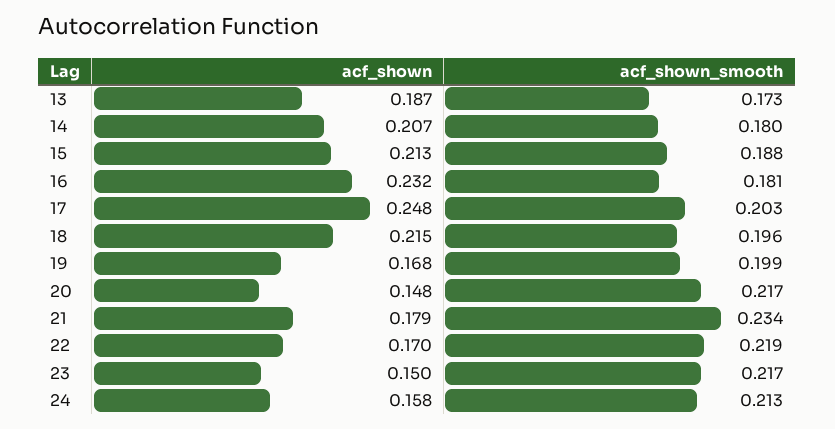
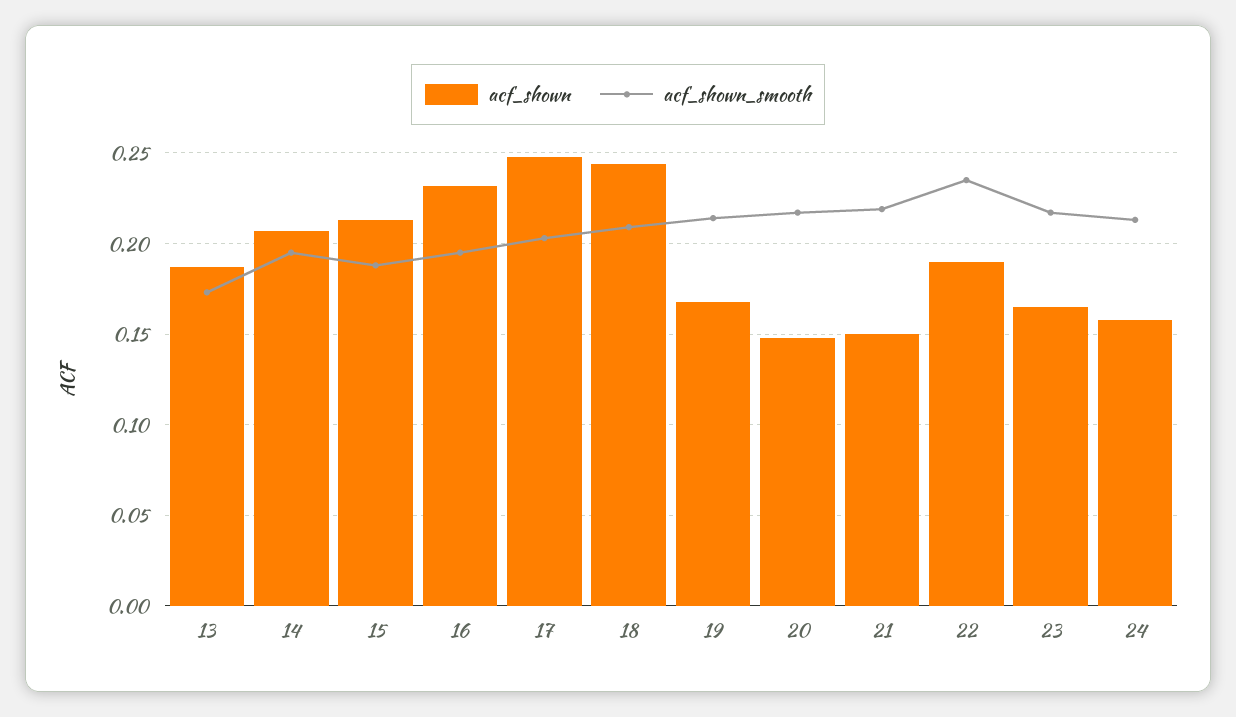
  {
    "acf_shown": {
      "13": 0.187,
      "14": 0.207,
      "15": 0.213,
      "16": 0.232,
      "17": 0.248,
-     "18": 0.215,
+     "18": 0.245,
      "19": 0.168,
      "20": 0.148,
-     "21": 0.179,
+     "21": 0.15,
-     "22": 0.17,
+     "22": 0.19,
-     "23": 0.15,
+     "23": 0.165,
      "24": 0.158
    },
    "acf_shown_smooth": {
      "13": 0.173,
-     "14": 0.18,
+     "14": 0.195,
      "15": 0.188,
-     "16": 0.181,
+     "16": 0.195,
      "17": 0.203,
-     "18": 0.196,
+     "18": 0.21,
-     "19": 0.199,
+     "19": 0.215,
      "20": 0.217,
-     "21": 0.234,
+     "21": 0.22,
-     "22": 0.219,
+     "22": 0.235,
      "23": 0.217,
      "24": 0.213
    }
  }

